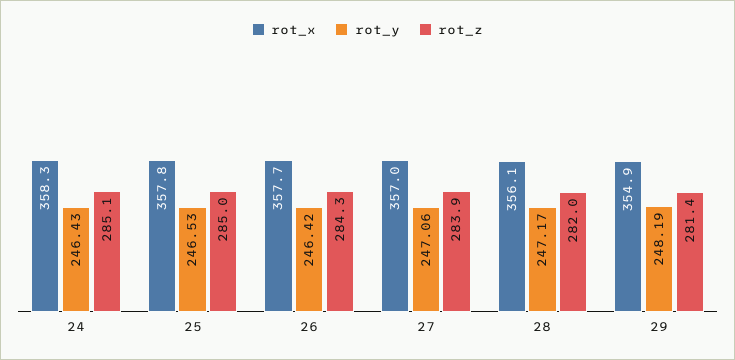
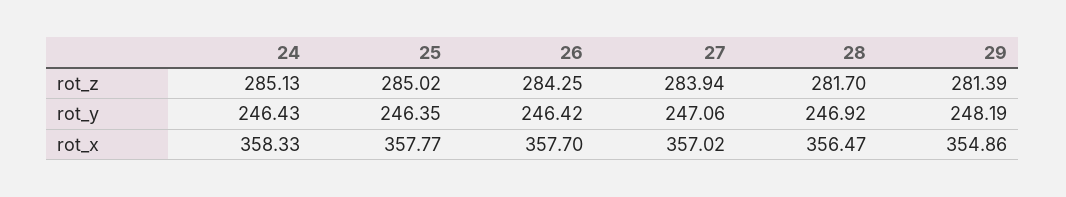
  {
    "rot_x": {
      "24": 358.33,
      "25": 357.77,
      "26": 357.7,
      "27": 357.02,
-     "28": 356.1,
+     "28": 356.47,
      "29": 354.86
    },
    "rot_y": {
      "24": 246.43,
-     "25": 246.53,
+     "25": 246.35,
      "26": 246.42,
      "27": 247.06,
-     "28": 247.17,
+     "28": 246.92,
      "29": 248.19
    },
    "rot_z": {
      "24": 285.13,
      "25": 285.02,
      "26": 284.25,
      "27": 283.94,
-     "28": 282,
+     "28": 281.7,
      "29": 281.39
    }
  }

